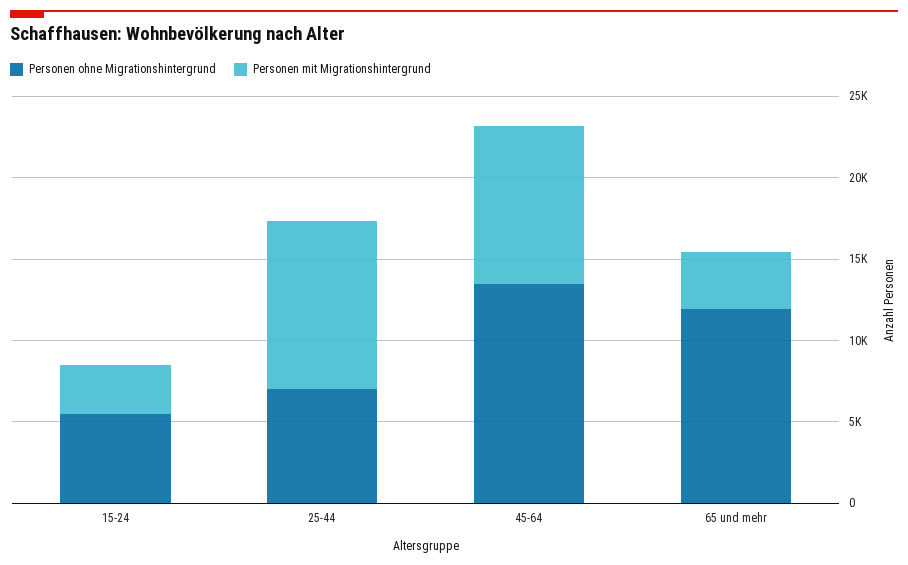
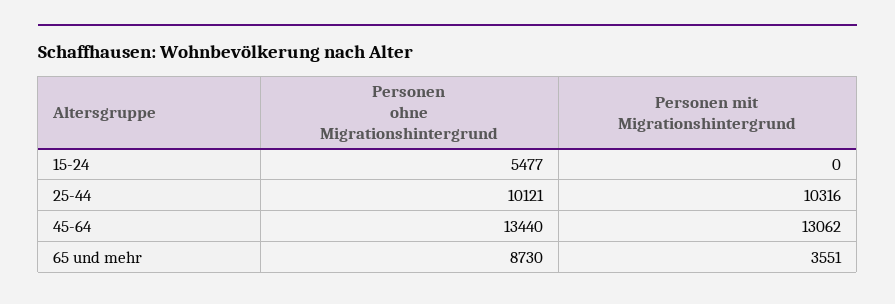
  {
    "Personen ohne Migrationshintergrund": {
      "15-24": 5477,
-     "25-44": 7000,
+     "25-44": 10121,
      "45-64": 13440,
-     "65 und mehr": 12000
+     "65 und mehr": 8730
    },
    "Personen mit Migrationshintergrund": {
-     "15-24": 3000,
+     "15-24": 0,
      "25-44": 10316,
-     "45-64": 10000,
+     "45-64": 13062,
      "65 und mehr": 3551
    }
  }

